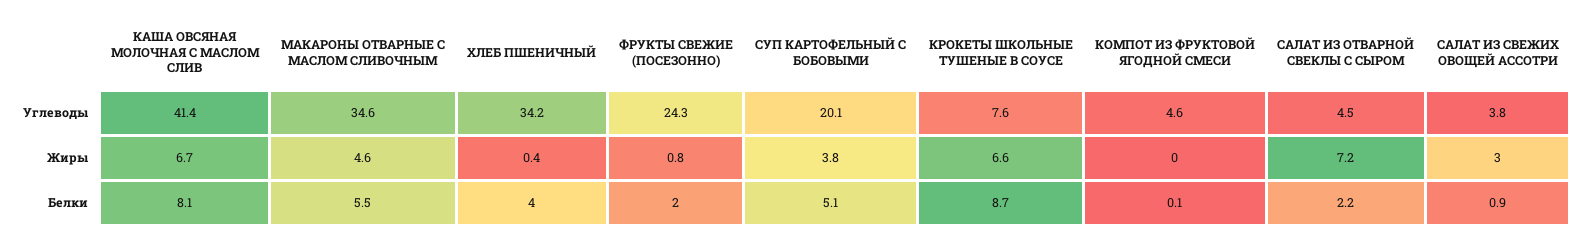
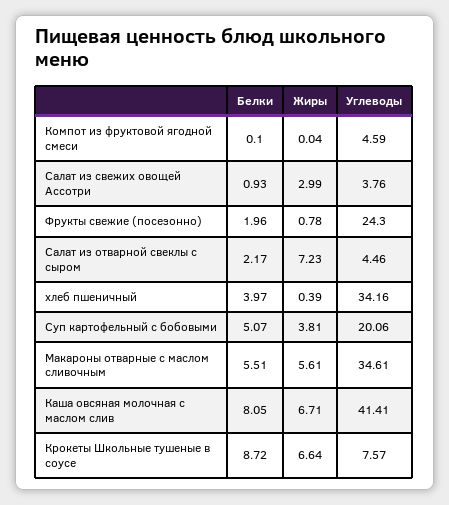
  {
    "КАША ОВСЯНАЯ МОЛОЧНАЯ С МАСЛОМ СЛИВ": {
      "Углеводы": 41.41,
      "Жиры": 6.71,
      "Белки": 8.05
    },
    "МАКАРОНЫ ОТВАРНЫЕ С МАСЛОМ СЛИВОЧНЫМ": {
      "Углеводы": 34.61,
-     "Жиры": 4.6,
+     "Жиры": 5.61,
      "Белки": 5.51
    },
    "ХЛЕБ ПШЕНИЧНЫЙ": {
      "Углеводы": 34.16,
      "Жиры": 0.39,
      "Белки": 3.97
    },
    "ФРУКТЫ СВЕЖИЕ (ПОСЕЗОННО)": {
      "Углеводы": 24.3,
      "Жиры": 0.78,
      "Белки": 1.96
    },
    "СУП КАРТОФЕЛЬНЫЙ С БОБОВЫМИ": {
      "Углеводы": 20.06,
      "Жиры": 3.81,
      "Белки": 5.07
    },
    "КРОКЕТЫ ШКОЛЬНЫЕ ТУШЕНЫЕ В СОУСЕ": {
      "Углеводы": 7.57,
      "Жиры": 6.64,
      "Белки": 8.72
    },
    "КОМПОТ ИЗ ФРУКТОВОЙ ЯГОДНОЙ СМЕСИ": {
      "Углеводы": 4.59,
      "Жиры": 0.04,
      "Белки": 0.1
    },
    "САЛАТ ИЗ ОТВАРНОЙ СВЕКЛЫ С СЫРОМ": {
      "Углеводы": 4.46,
      "Жиры": 7.23,
      "Белки": 2.17
    },
    "САЛАТ ИЗ СВЕЖИХ ОВОЩЕЙ АССОТРИ": {
      "Углеводы": 3.76,
      "Жиры": 2.99,
      "Белки": 0.93
    }
  }

